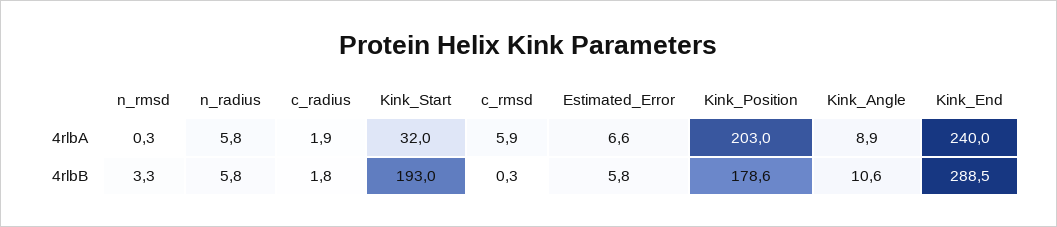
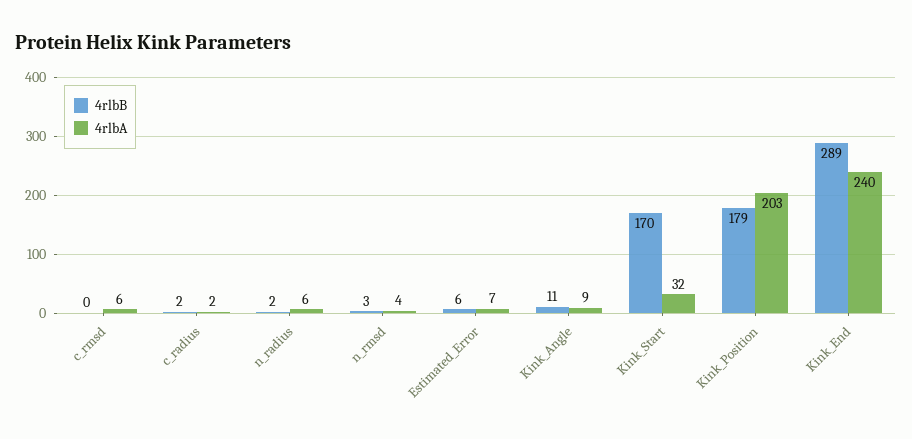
  {
    "4rlbA": {
-     "n_rmsd": 0.3,
+     "n_rmsd": 4,
      "n_radius": 5.8,
      "c_radius": 1.9,
      "Kink_Start": 32,
      "c_rmsd": 5.9,
      "Estimated_Error": 6.6,
      "Kink_Position": 203,
      "Kink_Angle": 8.9,
      "Kink_End": 240
    },
    "4rlbB": {
      "n_rmsd": 3.3,
-     "n_radius": 5.8,
+     "n_radius": 2,
      "c_radius": 1.8,
-     "Kink_Start": 193,
+     "Kink_Start": 170,
      "c_rmsd": 0.3,
      "Estimated_Error": 5.8,
      "Kink_Position": 178.6,
      "Kink_Angle": 10.6,
      "Kink_End": 288.5
    }
  }

